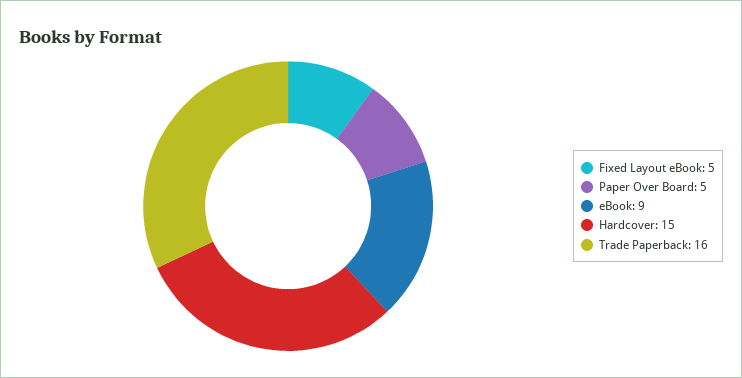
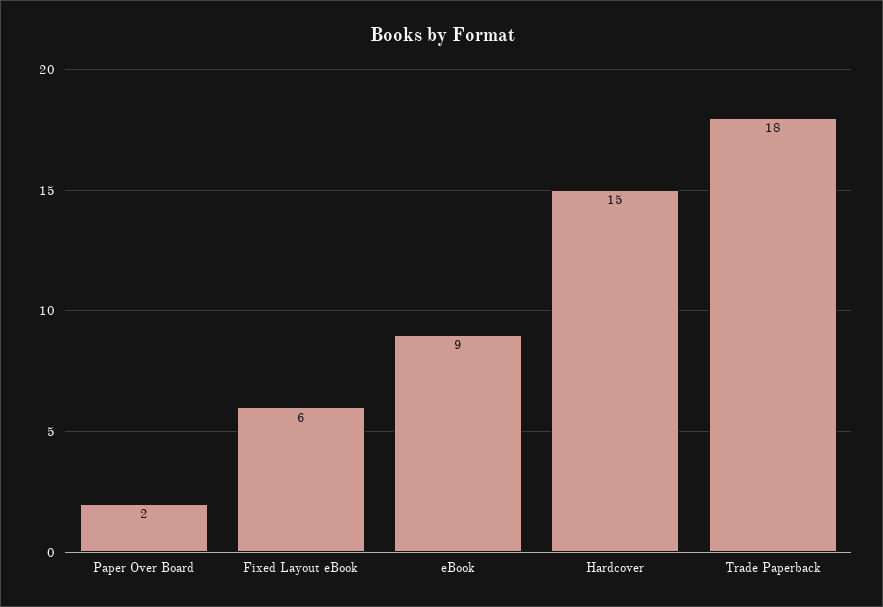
  {
-   "Fixed Layout eBook": 5,
+   "Fixed Layout eBook": 6,
-   "Paper Over Board": 5,
+   "Paper Over Board": 2,
    "eBook": 9,
    "Hardcover": 15,
-   "Trade Paperback": 16
+   "Trade Paperback": 18
  }

